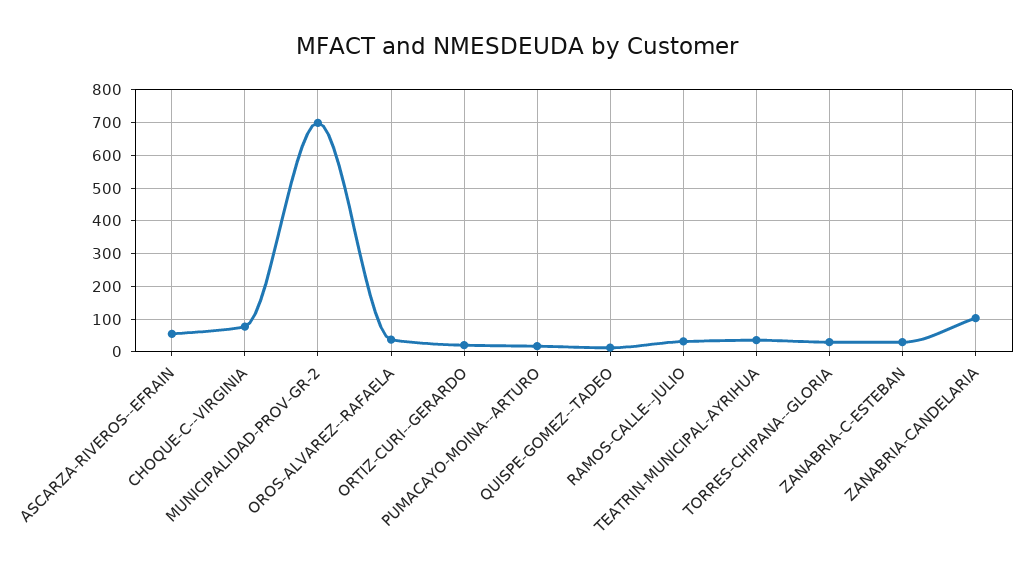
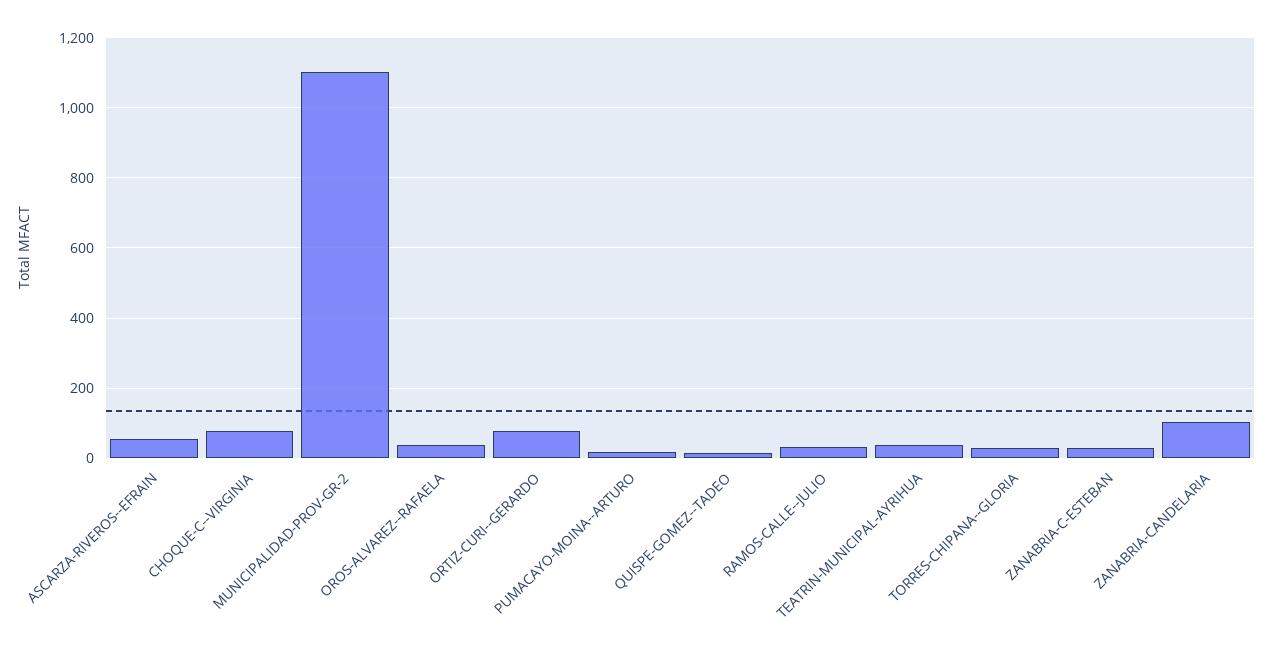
  {
    "ASCARZA-RIVEROS--EFRAIN": 60,
    "CHOQUE-C--VIRGINIA": 80,
-   "MUNICIPALIDAD-PROV-GR-2": 700,
+   "MUNICIPALIDAD-PROV-GR-2": 1100,
    "OROS-ALVAREZ--RAFAELA": 40,
-   "ORTIZ-CURI--GERARDO": 20,
+   "ORTIZ-CURI--GERARDO": 80,
    "PUMACAYO-MOINA--ARTURO": 20,
    "QUISPE-GOMEZ--TADEO": 20,
    "RAMOS-CALLE--JULIO": 40,
    "TEATRIN-MUNICIPAL-AYRIHUA": 40,
    "TORRES-CHIPANA--GLORIA": 40,
    "ZANABRIA-C-ESTEBAN": 40,
    "ZANABRIA-CANDELARIA": 100
  }

